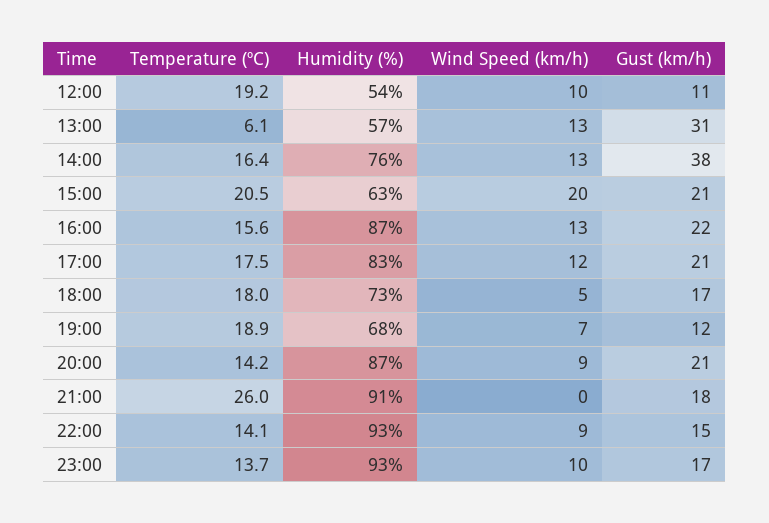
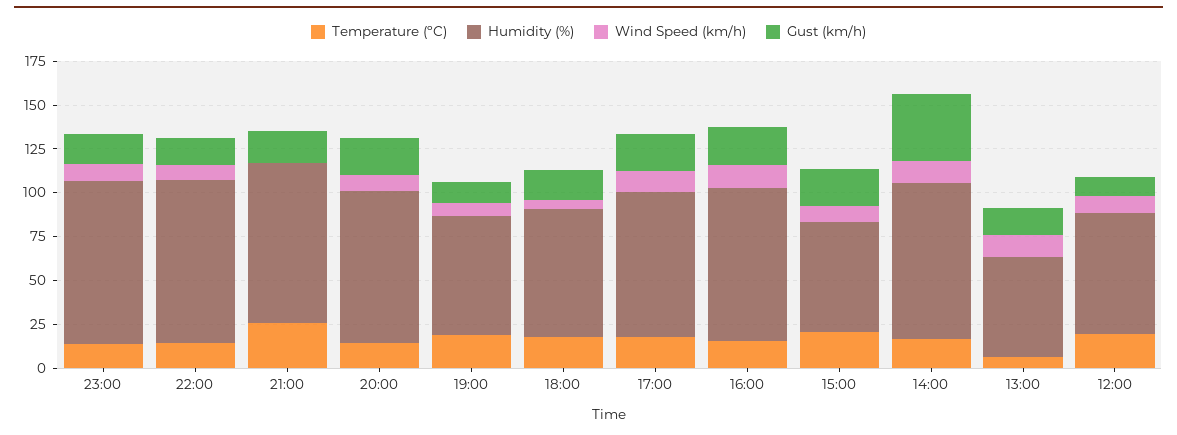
  {
    "Temperature (ºC)": {
      "12:00": 19.2,
      "13:00": 6.1,
      "14:00": 16.4,
      "15:00": 20.5,
      "16:00": 15.6,
      "17:00": 17.5,
      "18:00": 18,
      "19:00": 18.9,
      "20:00": 14.2,
      "21:00": 26,
      "22:00": 14.1,
      "23:00": 13.7
    },
    "Humidity (%)": {
-     "12:00": 54,
+     "12:00": 70,
      "13:00": 57,
-     "14:00": 76,
+     "14:00": 90,
      "15:00": 63,
      "16:00": 87,
      "17:00": 83,
      "18:00": 73,
      "19:00": 68,
      "20:00": 87,
      "21:00": 91,
      "22:00": 93,
      "23:00": 93
    },
    "Wind Speed (km/h)": {
      "12:00": 10,
      "13:00": 13,
      "14:00": 13,
-     "15:00": 20,
+     "15:00": 10,
      "16:00": 13,
      "17:00": 12,
      "18:00": 5,
      "19:00": 7,
      "20:00": 9,
      "21:00": 0,
      "22:00": 9,
      "23:00": 10
    },
    "Gust (km/h)": {
      "12:00": 11,
-     "13:00": 31,
+     "13:00": 15,
      "14:00": 38,
      "15:00": 21,
      "16:00": 22,
      "17:00": 21,
      "18:00": 17,
      "19:00": 12,
      "20:00": 21,
      "21:00": 18,
      "22:00": 15,
      "23:00": 17
    }
  }

